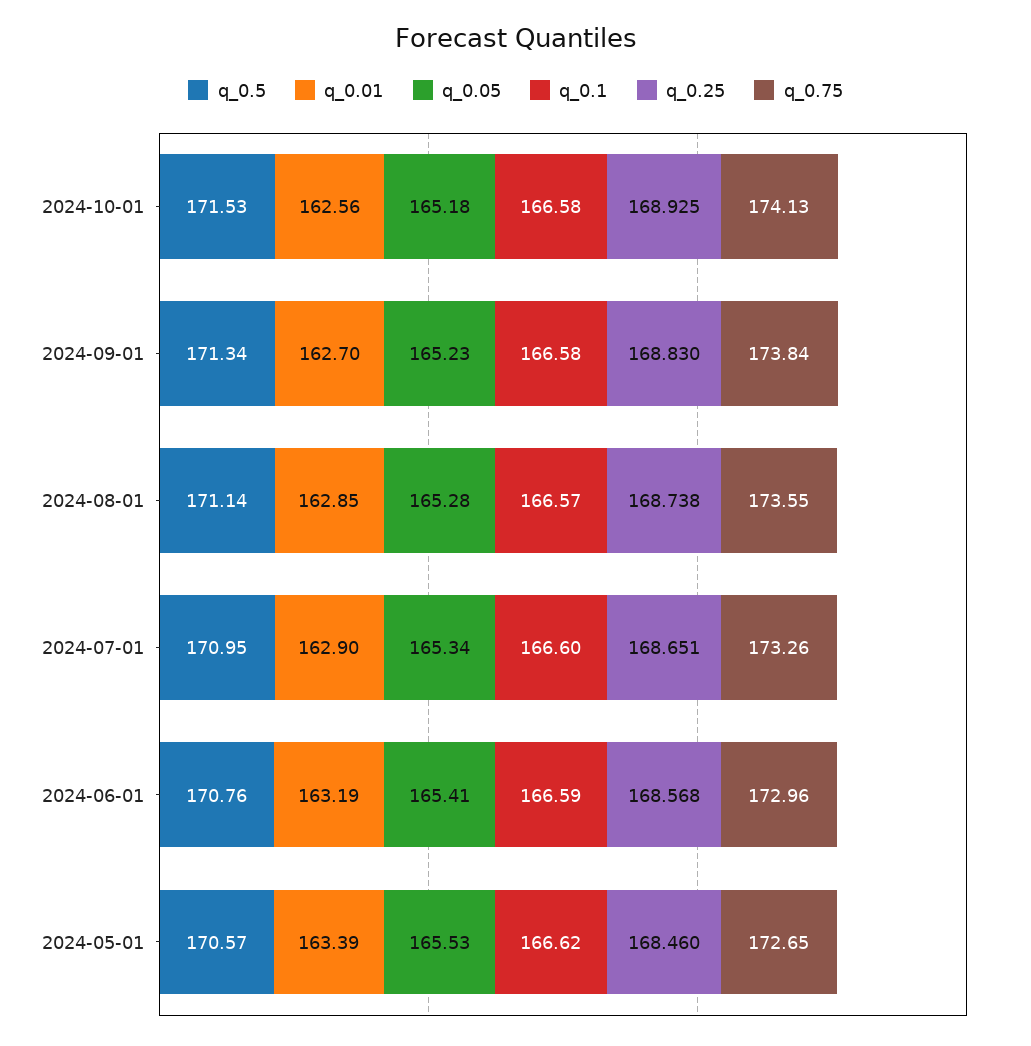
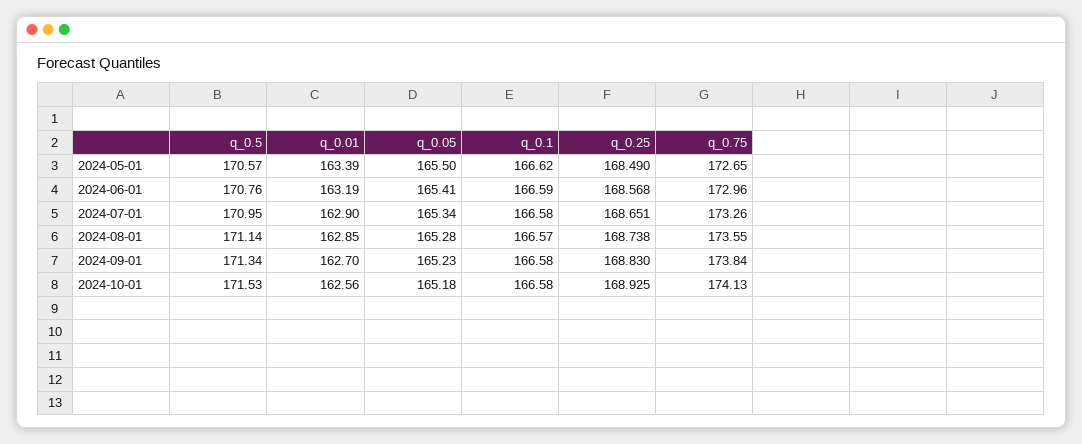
  {
    "q_0.5": {
      "2024-10-01": 171.53,
      "2024-09-01": 171.34,
      "2024-08-01": 171.14,
      "2024-07-01": 170.95,
      "2024-06-01": 170.76,
      "2024-05-01": 170.57
    },
    "q_0.01": {
      "2024-10-01": 162.56,
      "2024-09-01": 162.7,
      "2024-08-01": 162.85,
      "2024-07-01": 162.9,
      "2024-06-01": 163.19,
      "2024-05-01": 163.39
    },
    "q_0.05": {
      "2024-10-01": 165.18,
      "2024-09-01": 165.23,
      "2024-08-01": 165.28,
      "2024-07-01": 165.34,
      "2024-06-01": 165.41,
-     "2024-05-01": 165.53
+     "2024-05-01": 165.5
    },
    "q_0.1": {
      "2024-10-01": 166.58,
      "2024-09-01": 166.58,
      "2024-08-01": 166.57,
-     "2024-07-01": 166.6,
+     "2024-07-01": 166.58,
      "2024-06-01": 166.59,
      "2024-05-01": 166.62
    },
    "q_0.25": {
      "2024-10-01": 168.925,
      "2024-09-01": 168.83,
      "2024-08-01": 168.738,
      "2024-07-01": 168.651,
      "2024-06-01": 168.568,
-     "2024-05-01": 168.46
+     "2024-05-01": 168.49
    },
    "q_0.75": {
      "2024-10-01": 174.13,
      "2024-09-01": 173.84,
      "2024-08-01": 173.55,
      "2024-07-01": 173.26,
      "2024-06-01": 172.96,
      "2024-05-01": 172.65
    }
  }

